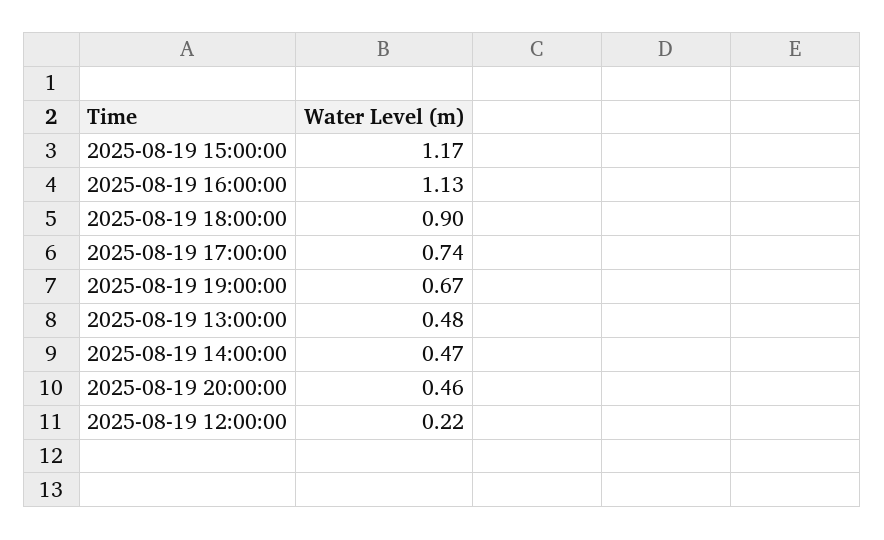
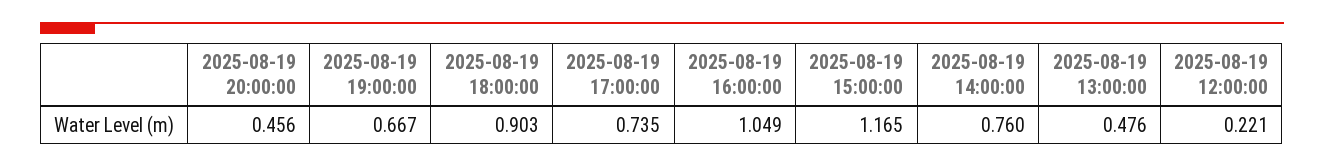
  {
    "2025-08-19 15:00:00": 1.165,
-   "2025-08-19 16:00:00": 1.13,
+   "2025-08-19 16:00:00": 1.049,
    "2025-08-19 18:00:00": 0.903,
    "2025-08-19 17:00:00": 0.735,
    "2025-08-19 19:00:00": 0.667,
    "2025-08-19 13:00:00": 0.476,
-   "2025-08-19 14:00:00": 0.47,
+   "2025-08-19 14:00:00": 0.76,
    "2025-08-19 20:00:00": 0.456,
    "2025-08-19 12:00:00": 0.221
  }

